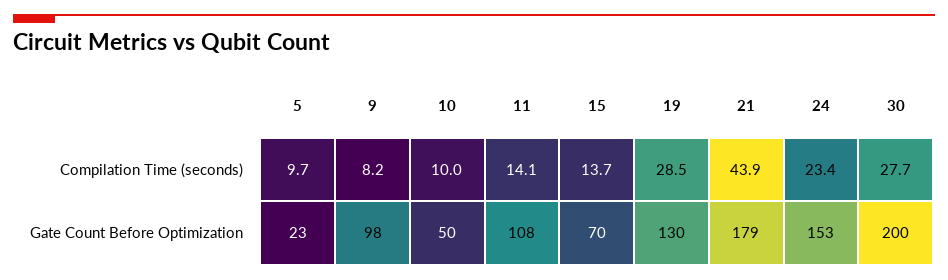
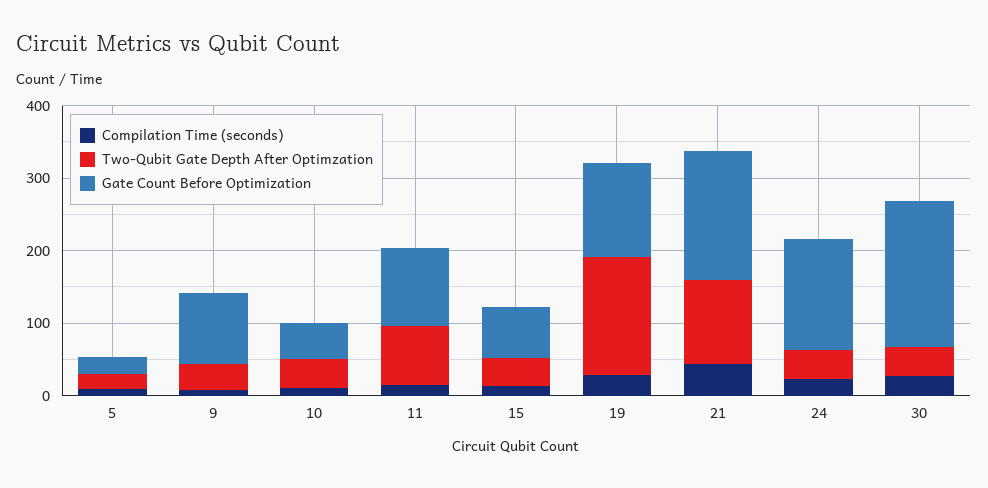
  {
    "Compilation Time (seconds)": {
      "5": 9.7,
      "9": 8.2,
      "10": 10,
      "11": 14.1,
      "15": 13.7,
      "19": 28.5,
      "21": 43.9,
      "24": 23.4,
      "30": 27.7
    },
    "Gate Count Before Optimization": {
      "5": 23,
      "9": 98,
      "10": 50,
      "11": 108,
      "15": 70,
      "19": 130,
      "21": 179,
      "24": 153,
      "30": 200
-   }
+   },
+   "Two-Qubit Gate Depth After Optimzation": {
+     "5": 20,
+     "9": 40,
+     "10": 40,
+     "11": 80,
+     "15": 40,
+     "19": 160,
+     "21": 120,
+     "24": 40,
+     "30": 40
+   }
  }

